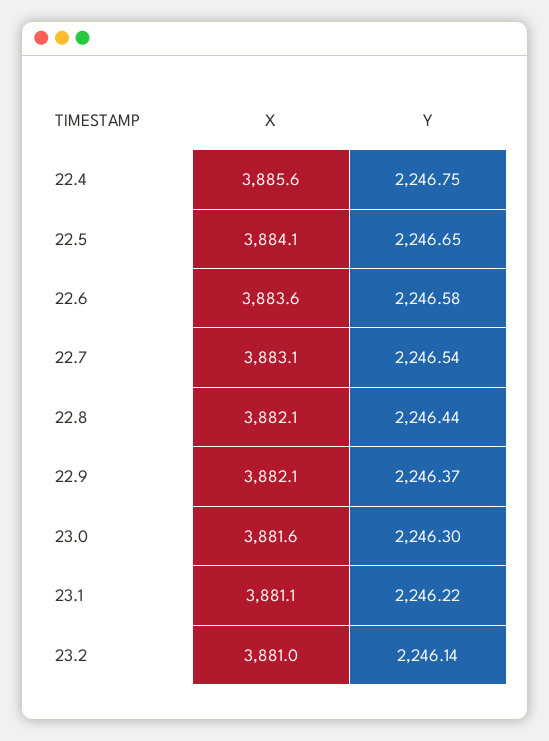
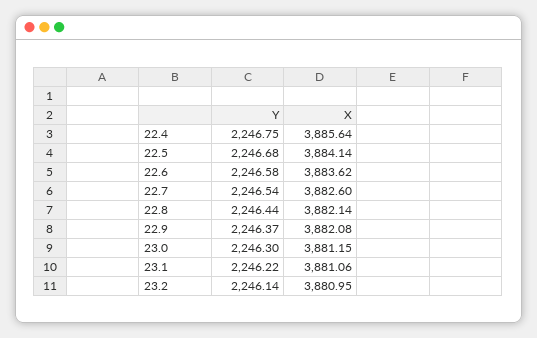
  {
    "X": {
      "22.4": 3885.64,
      "22.5": 3884.14,
      "22.6": 3883.62,
-     "22.7": 3883.1,
+     "22.7": 3882.6,
      "22.8": 3882.14,
      "22.9": 3882.08,
-     "23.0": 3881.6,
+     "23.0": 3881.15,
      "23.1": 3881.06,
      "23.2": 3880.95
    },
    "Y": {
      "22.4": 2246.75,
-     "22.5": 2246.65,
+     "22.5": 2246.68,
      "22.6": 2246.58,
      "22.7": 2246.54,
      "22.8": 2246.44,
      "22.9": 2246.37,
      "23.0": 2246.3,
      "23.1": 2246.22,
      "23.2": 2246.14
    }
  }

